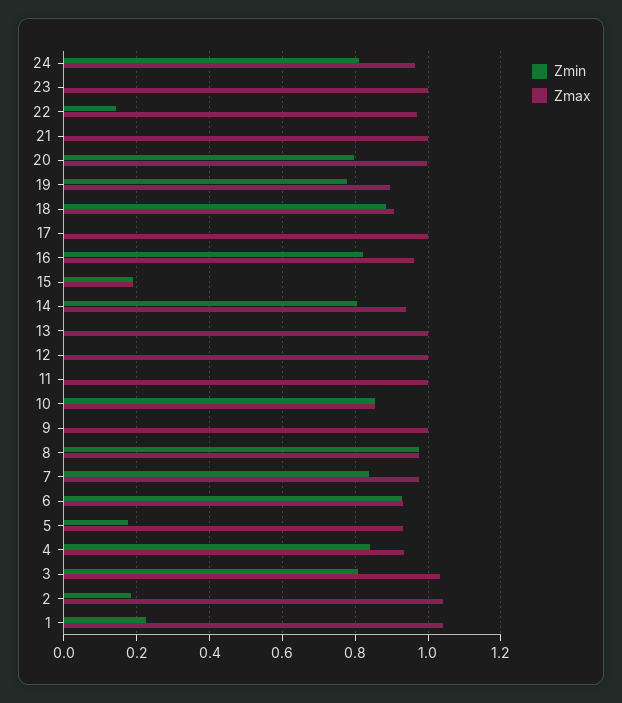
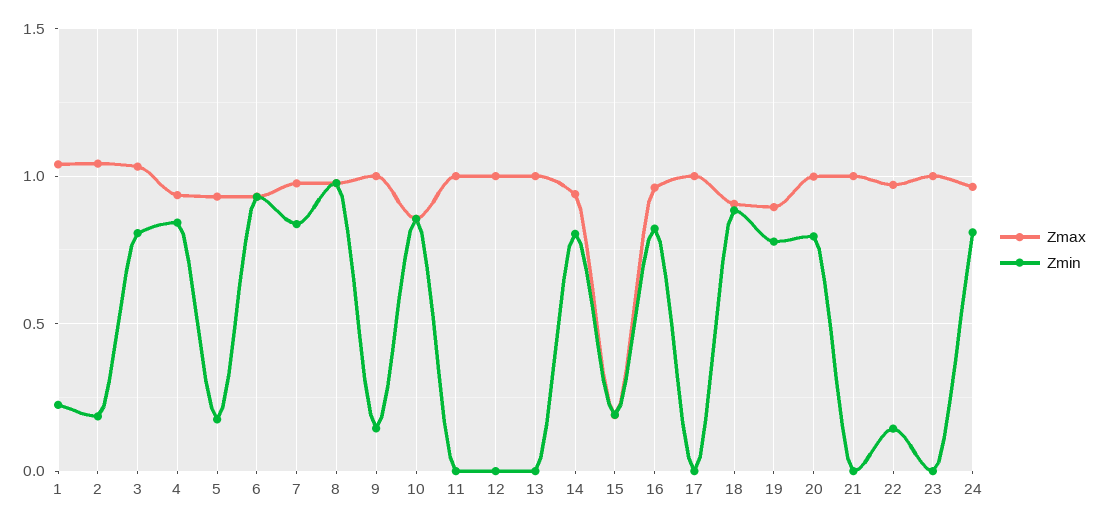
  {
    "Zmin": {
      "24": 0.8,
      "23": 0,
      "22": 0.14,
      "21": 0,
      "20": 0.8,
      "19": 0.78,
      "18": 0.88,
      "17": 0,
      "16": 0.82,
      "15": 0.2,
      "14": 0.8,
      "13": 0,
      "12": 0,
      "11": 0,
      "10": 0.86,
-     "9": 0,
+     "9": 0.15,
      "8": 0.98,
      "7": 0.84,
      "6": 0.92,
      "5": 0.18,
      "4": 0.84,
      "3": 0.8,
      "2": 0.18,
      "1": 0.22
    },
    "Zmax": {
      "24": 0.96,
      "23": 1,
      "22": 0.98,
      "21": 1,
      "20": 1,
      "19": 0.9,
      "18": 0.9,
      "17": 1,
      "16": 0.96,
      "15": 0.2,
      "14": 0.94,
      "13": 1,
      "12": 1,
      "11": 1,
      "10": 0.86,
      "9": 1,
      "8": 0.98,
      "7": 0.98,
      "6": 0.94,
      "5": 0.94,
      "4": 0.94,
      "3": 1.04,
      "2": 1.04,
      "1": 1.04
    }
  }

